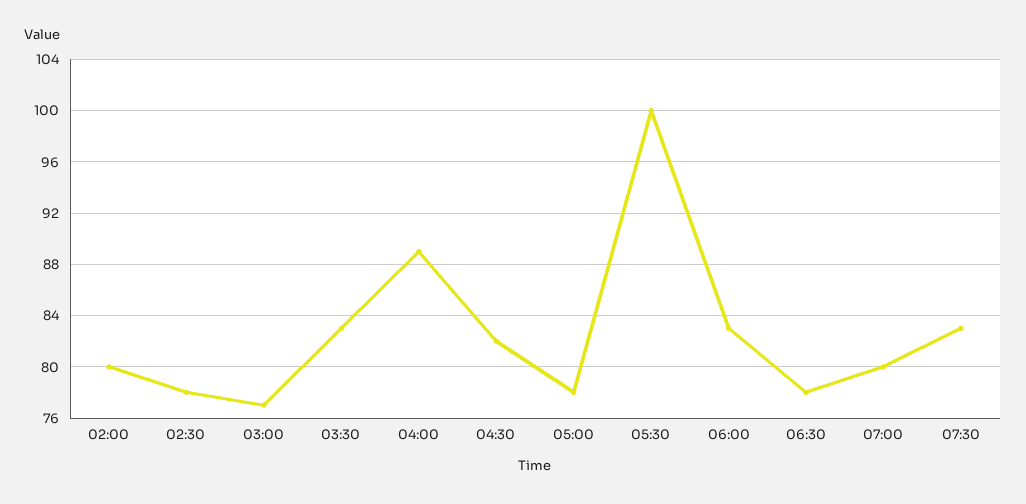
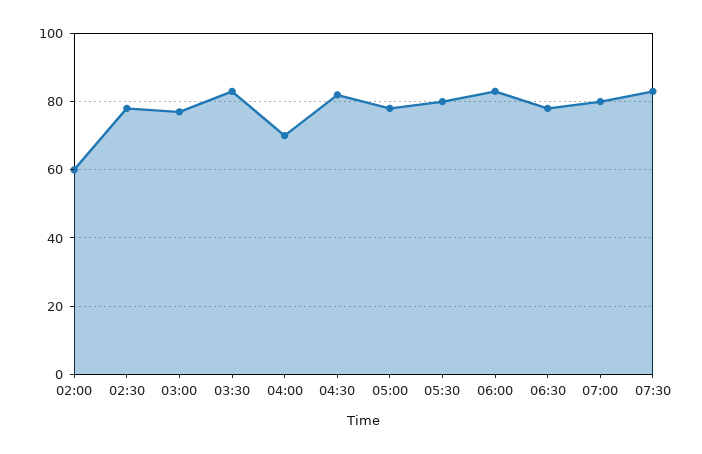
  {
-   "02:00": 80,
+   "02:00": 60,
    "02:30": 78,
    "03:00": 77,
    "03:30": 83,
-   "04:00": 89,
+   "04:00": 70,
    "04:30": 82,
    "05:00": 78,
-   "05:30": 100,
+   "05:30": 80,
    "06:00": 83,
    "06:30": 78,
    "07:00": 80,
    "07:30": 83
  }

